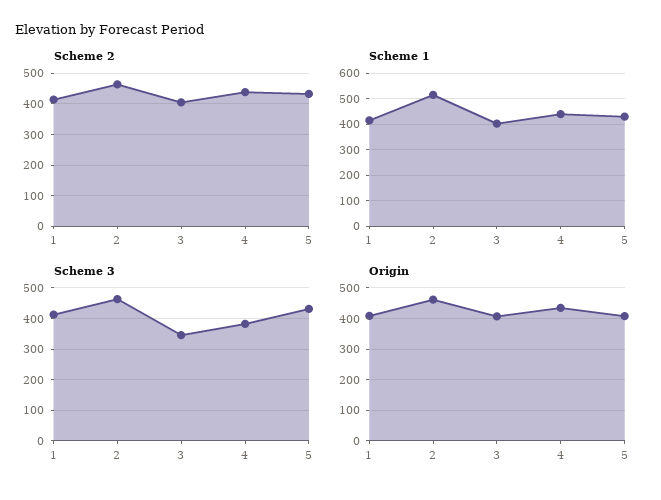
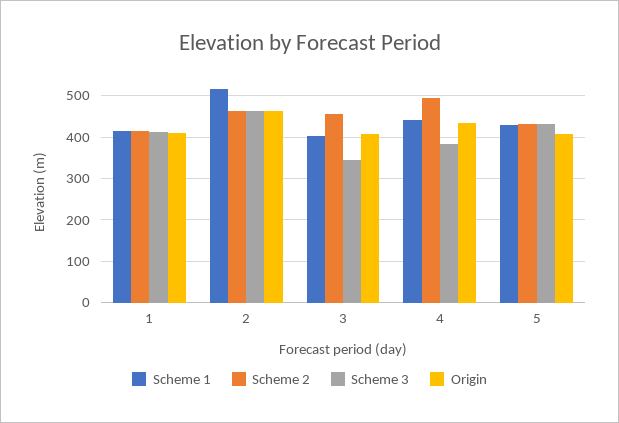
  {
    "Scheme 2": {
      "1": 420,
      "2": 460,
-     "3": 400,
+     "3": 460,
-     "4": 440,
+     "4": 500,
      "5": 440
    },
    "Scheme 1": {
      "1": 420,
      "2": 520,
      "3": 400,
      "4": 440,
      "5": 440
    },
    "Scheme 3": {
      "1": 420,
      "2": 460,
      "3": 340,
      "4": 380,
      "5": 440
    },
    "Origin": {
      "1": 400,
      "2": 460,
      "3": 400,
      "4": 440,
      "5": 400
    }
  }

